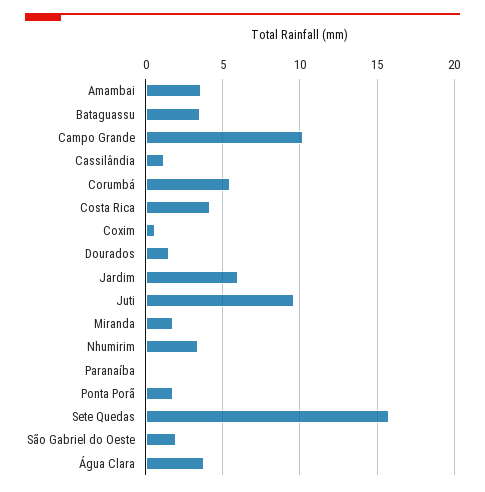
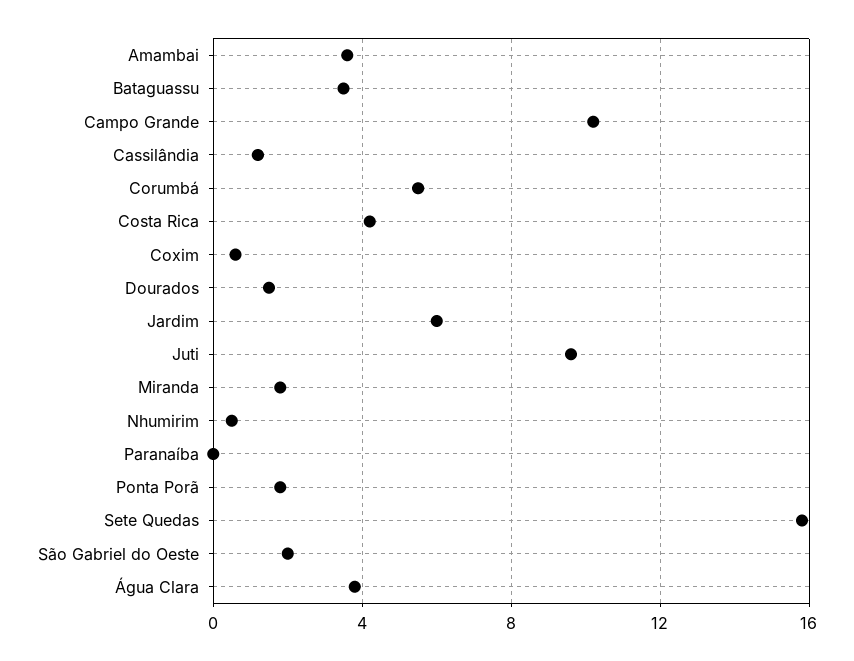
  {
    "Amambai": 3.5,
    "Bataguassu": 3.5,
    "Campo Grande": 10,
    "Cassilândia": 1,
    "Corumbá": 5.5,
    "Costa Rica": 4,
    "Coxim": 0.5,
    "Dourados": 1.5,
    "Jardim": 6,
    "Juti": 9.5,
    "Miranda": 2,
-   "Nhumirim": 3.5,
+   "Nhumirim": 0.5,
    "Paranaíba": 0,
    "Ponta Porã": 2,
    "Sete Quedas": 16,
    "São Gabriel do Oeste": 2,
    "Água Clara": 4
  }

